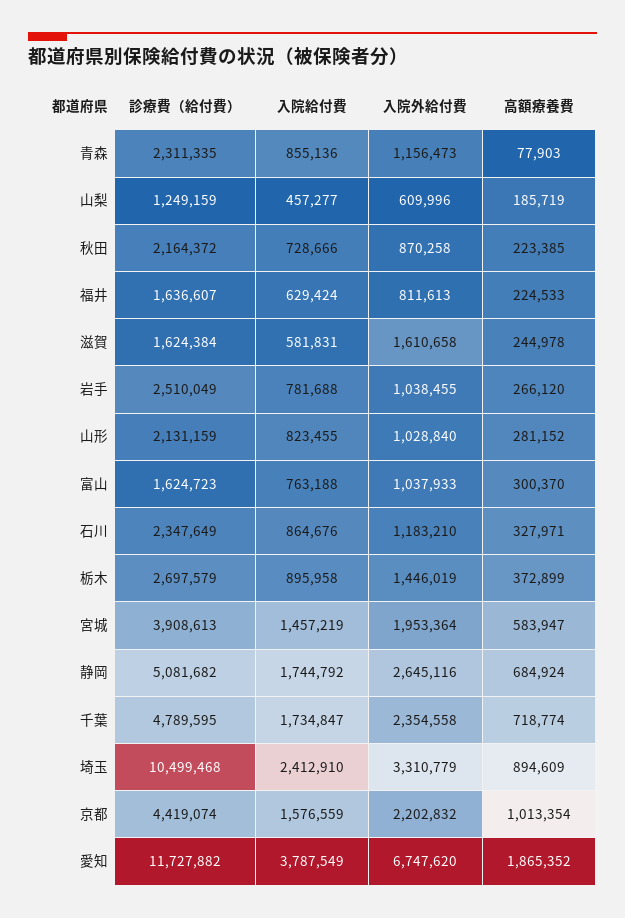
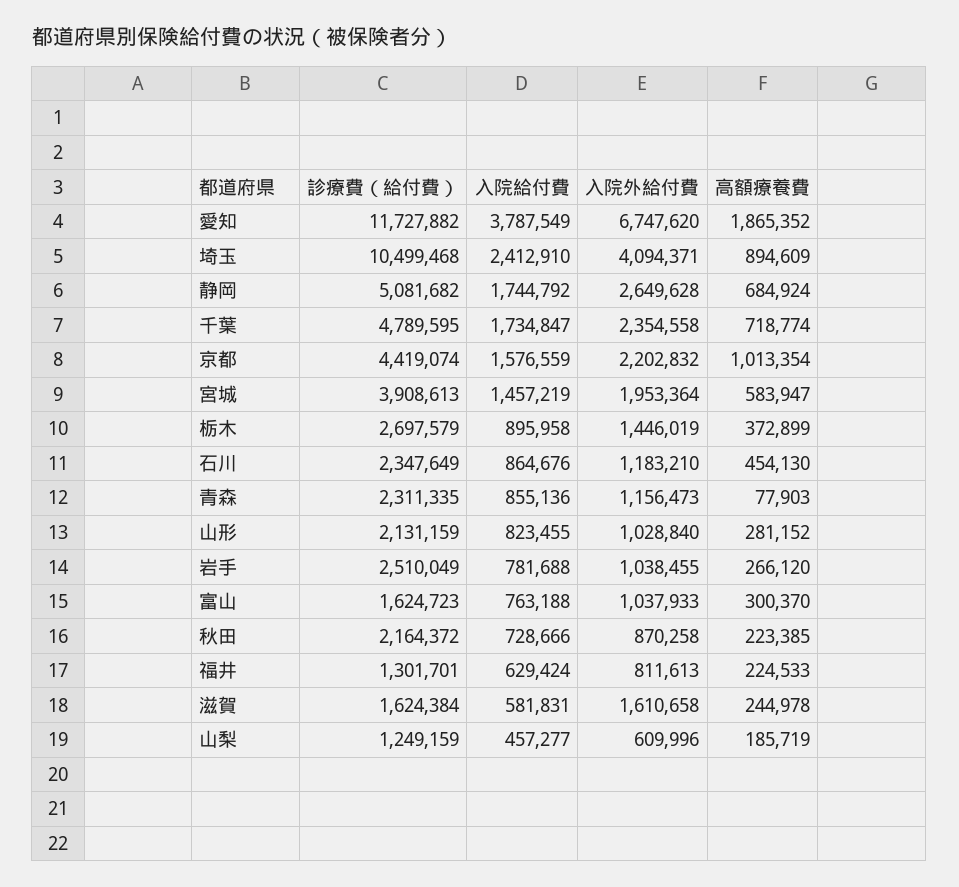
  {
    "診療費（給付費）": {
      "青森": 2311335,
      "山梨": 1249159,
      "秋田": 2164372,
-     "福井": 1636607,
+     "福井": 1301701,
      "滋賀": 1624384,
      "岩手": 2510049,
      "山形": 2131159,
      "富山": 1624723,
      "石川": 2347649,
      "栃木": 2697579,
      "宮城": 3908613,
      "静岡": 5081682,
      "千葉": 4789595,
      "埼玉": 10499468,
      "京都": 4419074,
      "愛知": 11727882
    },
    "入院給付費": {
      "青森": 855136,
      "山梨": 457277,
      "秋田": 728666,
      "福井": 629424,
      "滋賀": 581831,
      "岩手": 781688,
      "山形": 823455,
      "富山": 763188,
      "石川": 864676,
      "栃木": 895958,
      "宮城": 1457219,
      "静岡": 1744792,
      "千葉": 1734847,
      "埼玉": 2412910,
      "京都": 1576559,
      "愛知": 3787549
    },
    "入院外給付費": {
      "青森": 1156473,
      "山梨": 609996,
      "秋田": 870258,
      "福井": 811613,
      "滋賀": 1610658,
      "岩手": 1038455,
      "山形": 1028840,
      "富山": 1037933,
      "石川": 1183210,
      "栃木": 1446019,
      "宮城": 1953364,
-     "静岡": 2645116,
+     "静岡": 2649628,
      "千葉": 2354558,
-     "埼玉": 3310779,
+     "埼玉": 4094371,
      "京都": 2202832,
      "愛知": 6747620
    },
    "高額療養費": {
      "青森": 77903,
      "山梨": 185719,
      "秋田": 223385,
      "福井": 224533,
      "滋賀": 244978,
      "岩手": 266120,
      "山形": 281152,
      "富山": 300370,
-     "石川": 327971,
+     "石川": 454130,
      "栃木": 372899,
      "宮城": 583947,
      "静岡": 684924,
      "千葉": 718774,
      "埼玉": 894609,
      "京都": 1013354,
      "愛知": 1865352
    }
  }

